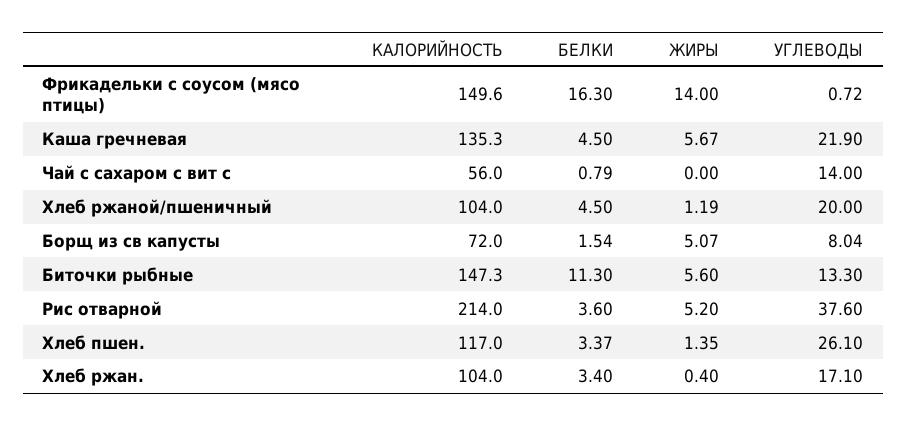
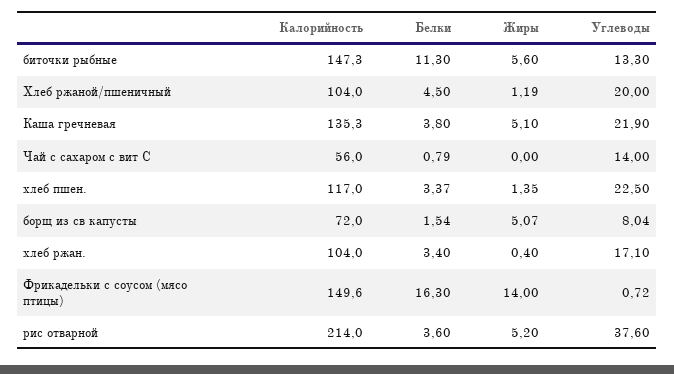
  {
    "КАЛОРИЙНОСТЬ": {
      "Фрикадельки с соусом (мясо птицы)": 149.6,
      "Каша гречневая": 135.3,
      "Чай с сахаром с вит с": 56,
      "Хлеб ржаной/пшеничный": 104,
      "Борщ из св капусты": 72,
      "Биточки рыбные": 147.3,
      "Рис отварной": 214,
      "Хлеб пшен.": 117,
      "Хлеб ржан.": 104
    },
    "БЕЛКИ": {
      "Фрикадельки с соусом (мясо птицы)": 16.3,
-     "Каша гречневая": 4.5,
+     "Каша гречневая": 3.8,
      "Чай с сахаром с вит с": 0.79,
      "Хлеб ржаной/пшеничный": 4.5,
      "Борщ из св капусты": 1.54,
      "Биточки рыбные": 11.3,
      "Рис отварной": 3.6,
      "Хлеб пшен.": 3.37,
      "Хлеб ржан.": 3.4
    },
    "ЖИРЫ": {
      "Фрикадельки с соусом (мясо птицы)": 14,
-     "Каша гречневая": 5.67,
+     "Каша гречневая": 5.1,
      "Чай с сахаром с вит с": 0,
      "Хлеб ржаной/пшеничный": 1.19,
      "Борщ из св капусты": 5.07,
      "Биточки рыбные": 5.6,
      "Рис отварной": 5.2,
      "Хлеб пшен.": 1.35,
      "Хлеб ржан.": 0.4
    },
    "УГЛЕВОДЫ": {
      "Фрикадельки с соусом (мясо птицы)": 0.72,
      "Каша гречневая": 21.9,
      "Чай с сахаром с вит с": 14,
      "Хлеб ржаной/пшеничный": 20,
      "Борщ из св капусты": 8.04,
      "Биточки рыбные": 13.3,
      "Рис отварной": 37.6,
-     "Хлеб пшен.": 26.1,
+     "Хлеб пшен.": 22.5,
      "Хлеб ржан.": 17.1
    }
  }

